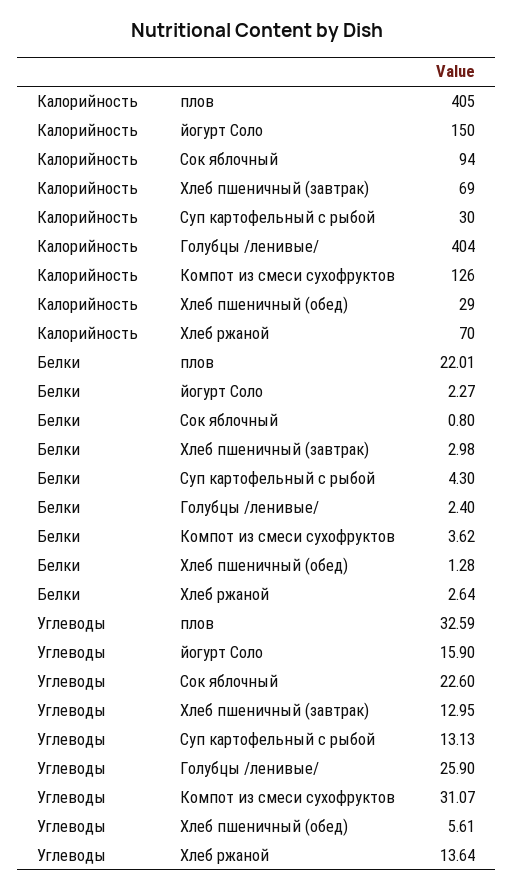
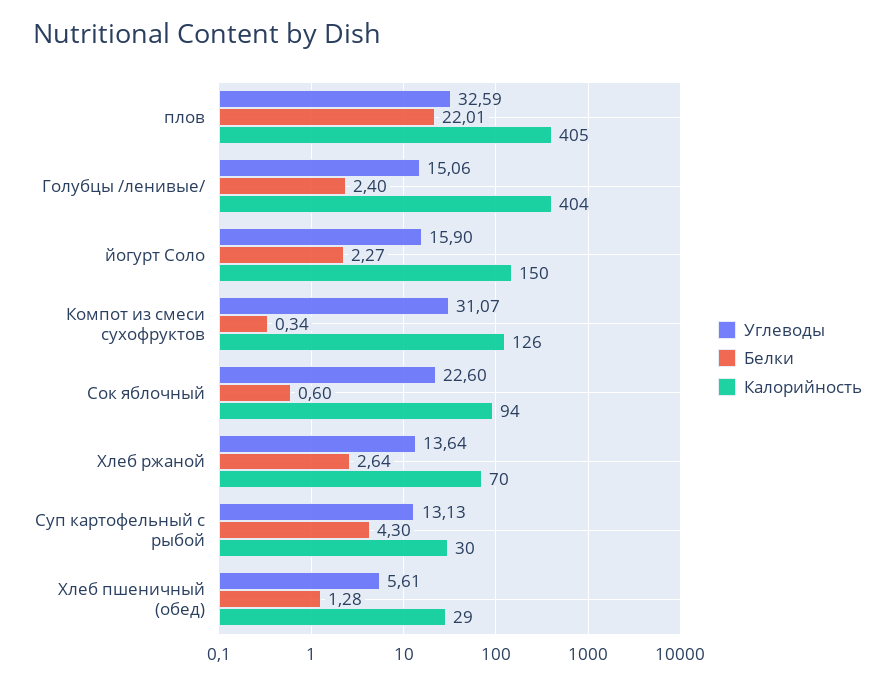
  {
    "Калорийность": {
      "плов": 405,
      "йогурт Соло": 150,
      "Сок яблочный": 94,
-     "Хлеб пшеничный (завтрак)": 69,
      "Суп картофельный с рыбой": 30,
      "Голубцы /ленивые/": 404,
      "Компот из смеси сухофруктов": 126,
      "Хлеб пшеничный (обед)": 29,
      "Хлеб ржаной": 70
    },
    "Белки": {
      "плов": 22.01,
      "йогурт Соло": 2.27,
-     "Сок яблочный": 0.8,
+     "Сок яблочный": 0.6,
-     "Хлеб пшеничный (завтрак)": 2.98,
      "Суп картофельный с рыбой": 4.3,
      "Голубцы /ленивые/": 2.4,
-     "Компот из смеси сухофруктов": 3.62,
+     "Компот из смеси сухофруктов": 0.34,
      "Хлеб пшеничный (обед)": 1.28,
      "Хлеб ржаной": 2.64
    },
    "Углеводы": {
      "плов": 32.59,
      "йогурт Соло": 15.9,
      "Сок яблочный": 22.6,
-     "Хлеб пшеничный (завтрак)": 12.95,
      "Суп картофельный с рыбой": 13.13,
-     "Голубцы /ленивые/": 25.9,
+     "Голубцы /ленивые/": 15.06,
      "Компот из смеси сухофруктов": 31.07,
      "Хлеб пшеничный (обед)": 5.61,
      "Хлеб ржаной": 13.64
    }
  }

